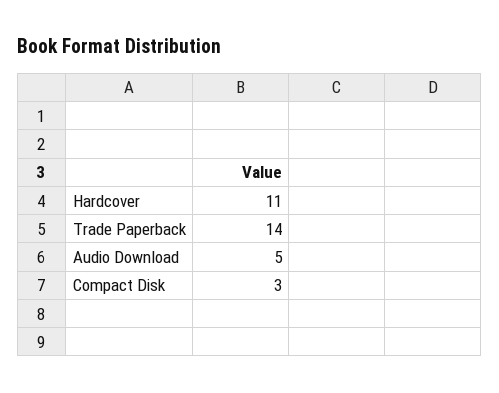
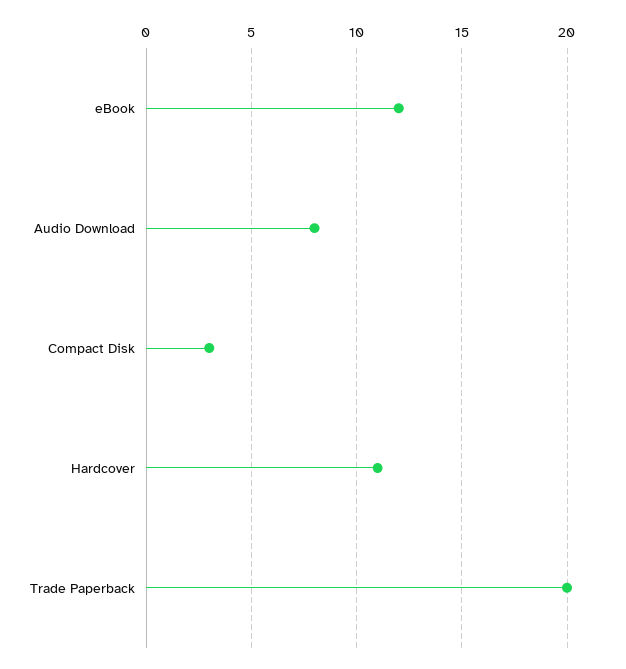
  {
    "Hardcover": 11,
-   "Trade Paperback": 14,
+   "Trade Paperback": 20,
-   "Audio Download": 5,
+   "Audio Download": 8,
-   "Compact Disk": 3
+   "Compact Disk": 3,
+   "eBook": 12
  }

